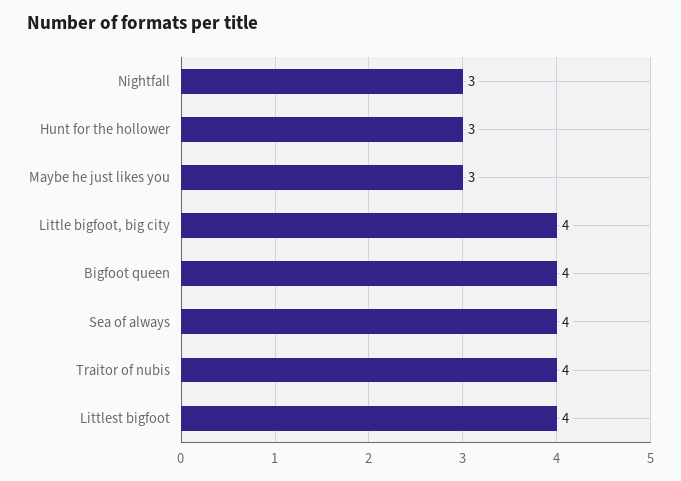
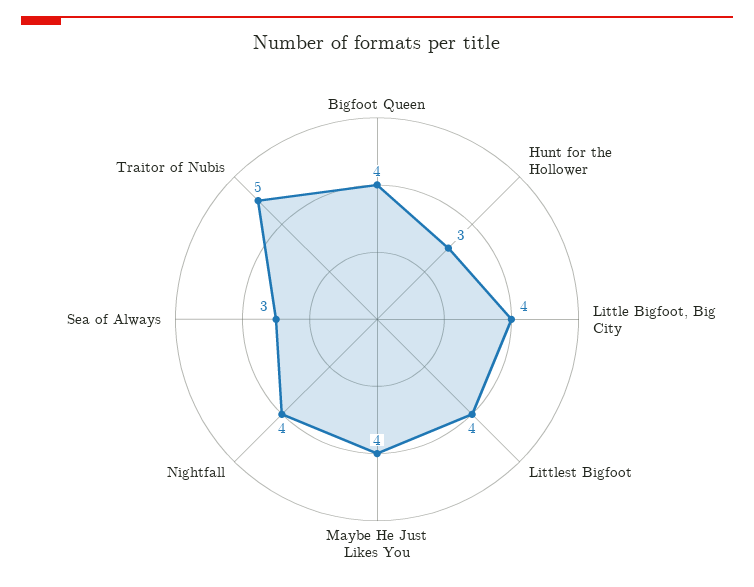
  {
-   "Nightfall": 3,
+   "Nightfall": 4,
    "Hunt for the hollower": 3,
-   "Maybe he just likes you": 3,
+   "Maybe he just likes you": 4,
    "Little bigfoot, big city": 4,
    "Bigfoot queen": 4,
-   "Sea of always": 4,
+   "Sea of always": 3,
-   "Traitor of nubis": 4,
+   "Traitor of nubis": 5,
    "Littlest bigfoot": 4
  }

